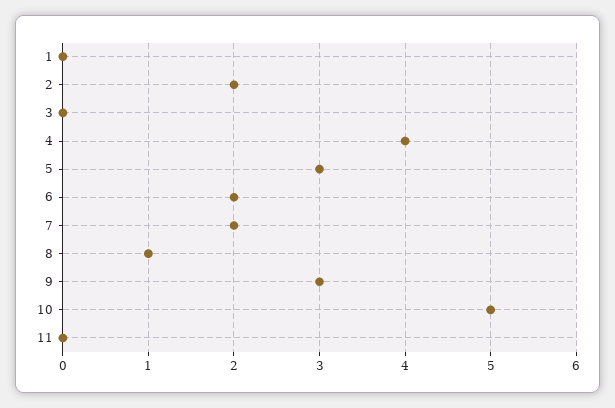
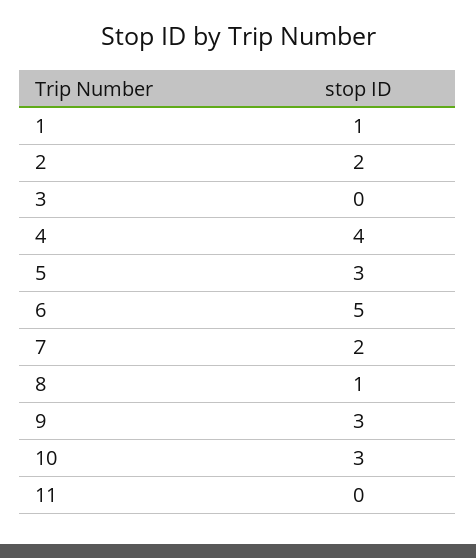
  {
-   "1": 0,
+   "1": 1,
    "2": 2,
    "3": 0,
    "4": 4,
    "5": 3,
-   "6": 2,
+   "6": 5,
    "7": 2,
    "8": 1,
    "9": 3,
-   "10": 5,
+   "10": 3,
    "11": 0
  }

